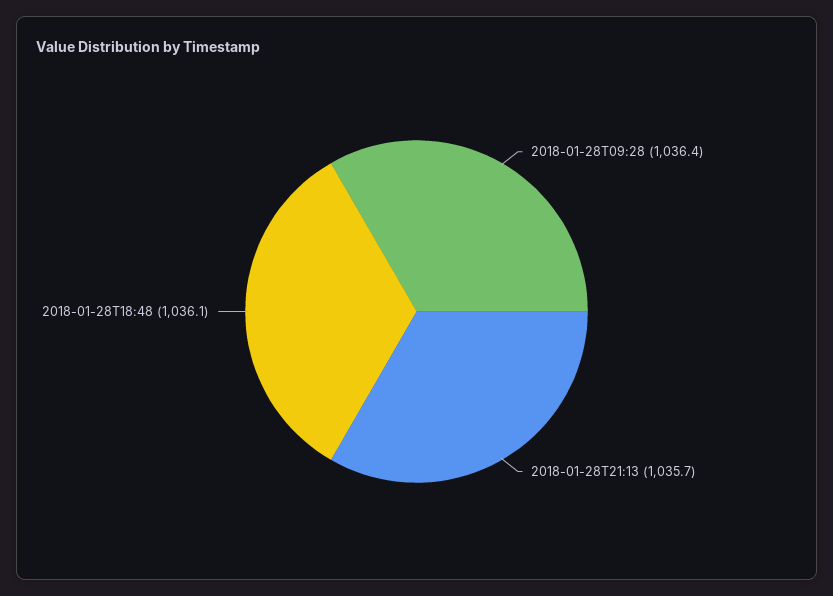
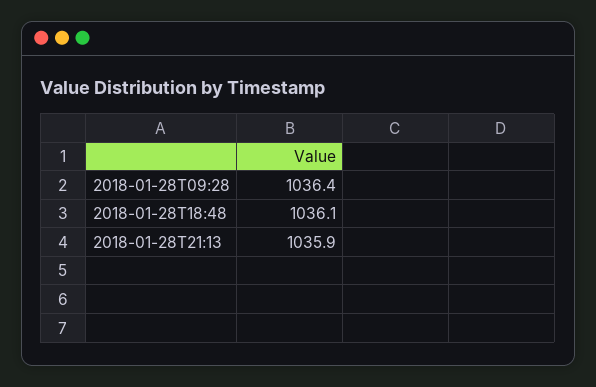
  {
    "2018-01-28T09:28": 1036.4,
-   "2018-01-28T21:13": 1035.7,
+   "2018-01-28T21:13": 1035.9,
    "2018-01-28T18:48": 1036.1
  }

